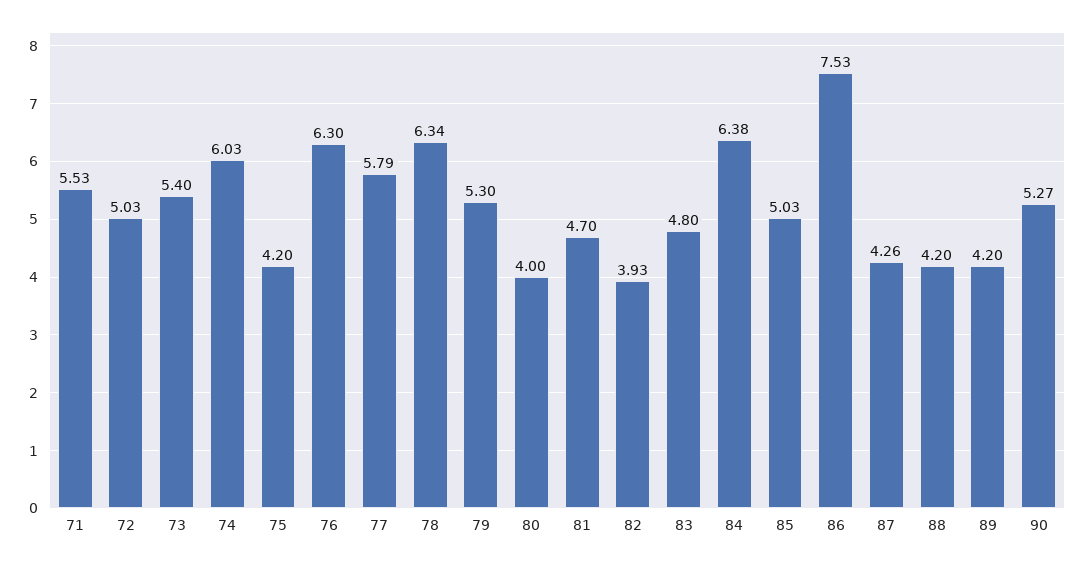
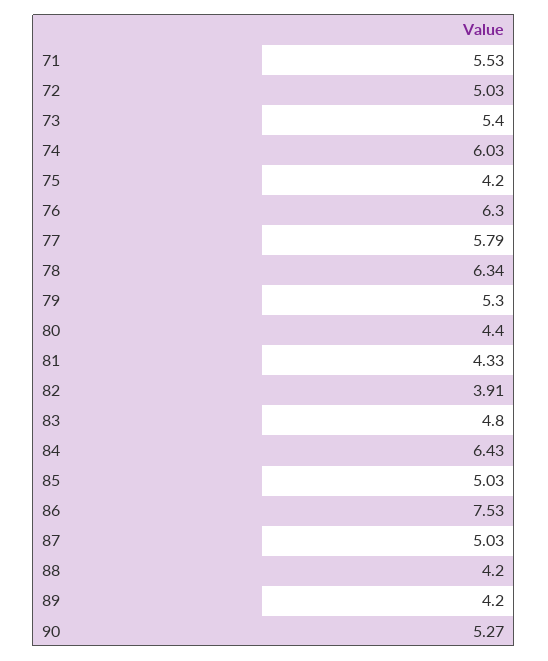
  {
    "71": 5.53,
    "72": 5.03,
    "73": 5.4,
    "74": 6.03,
    "75": 4.2,
    "76": 6.3,
    "77": 5.79,
    "78": 6.34,
    "79": 5.3,
-   "80": 4,
+   "80": 4.4,
-   "81": 4.7,
+   "81": 4.33,
-   "82": 3.93,
+   "82": 3.91,
    "83": 4.8,
-   "84": 6.38,
+   "84": 6.43,
    "85": 5.03,
    "86": 7.53,
-   "87": 4.26,
+   "87": 5.03,
    "88": 4.2,
    "89": 4.2,
    "90": 5.27
  }

